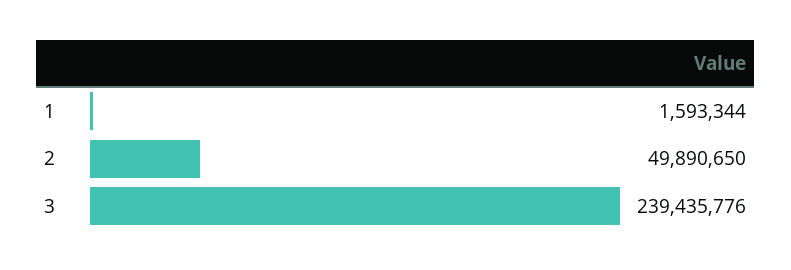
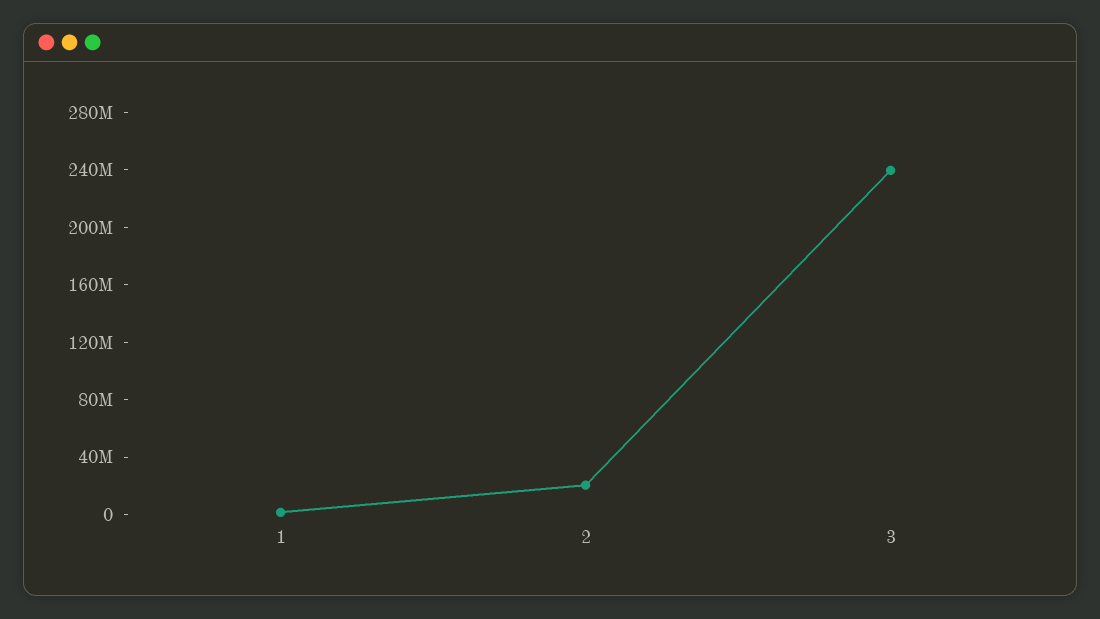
  {
    "1": 1593344,
-   "2": 49890650,
+   "2": 20000000,
    "3": 239435776
  }

